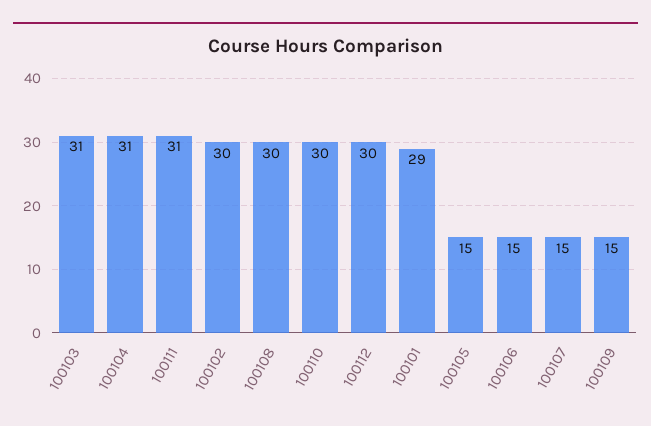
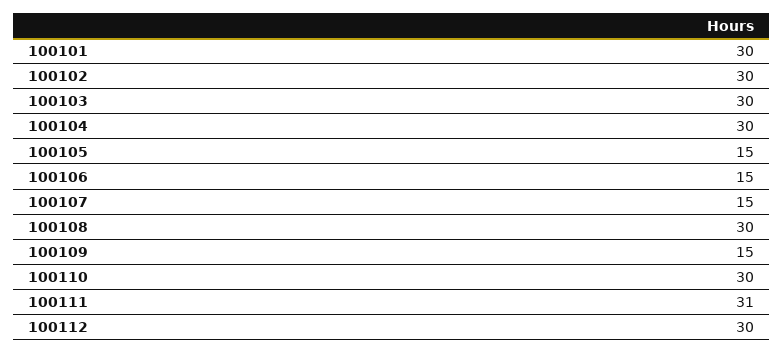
  {
-   "100103": 31,
+   "100103": 30,
-   "100104": 31,
+   "100104": 30,
    "100111": 31,
    "100102": 30,
    "100108": 30,
    "100110": 30,
    "100112": 30,
-   "100101": 29,
+   "100101": 30,
    "100105": 15,
    "100106": 15,
    "100107": 15,
    "100109": 15
  }

